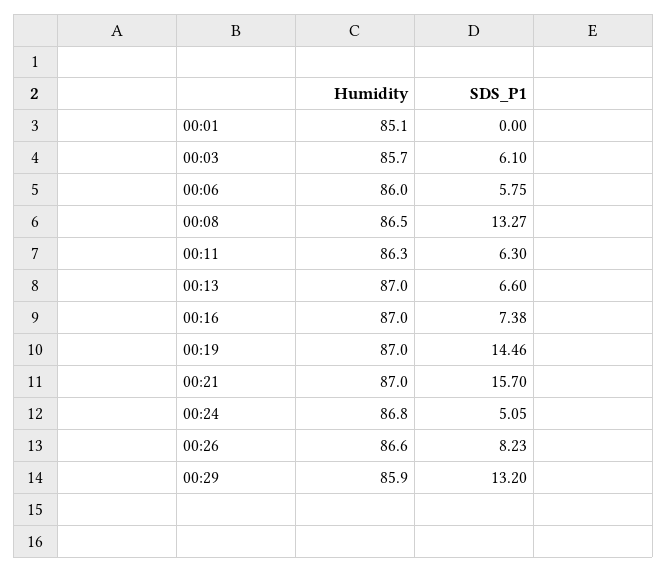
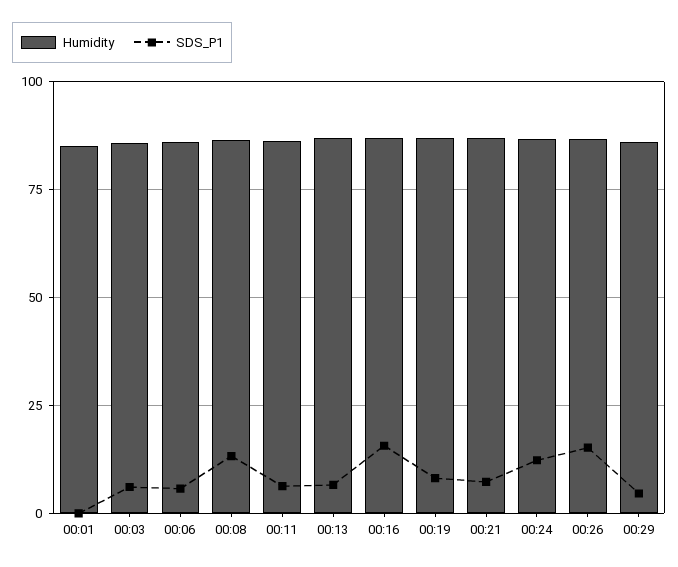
  {
    "Humidity": {
      "00:01": 85.1,
      "00:03": 85.7,
      "00:06": 86,
      "00:08": 86.5,
      "00:11": 86.3,
      "00:13": 87,
      "00:16": 87,
      "00:19": 87,
      "00:21": 87,
      "00:24": 86.8,
      "00:26": 86.6,
      "00:29": 85.9
    },
    "SDS_P1": {
      "00:01": 0,
      "00:03": 6.1,
      "00:06": 5.75,
      "00:08": 13.27,
      "00:11": 6.3,
      "00:13": 6.6,
-     "00:16": 7.38,
+     "00:16": 15,
-     "00:19": 14.46,
+     "00:19": 7.5,
-     "00:21": 15.7,
+     "00:21": 7.5,
-     "00:24": 5.05,
+     "00:24": 12.5,
-     "00:26": 8.23,
+     "00:26": 15,
-     "00:29": 13.2
+     "00:29": 5
    }
  }

